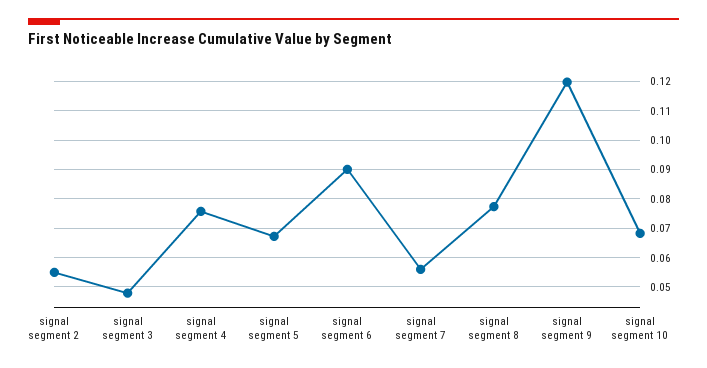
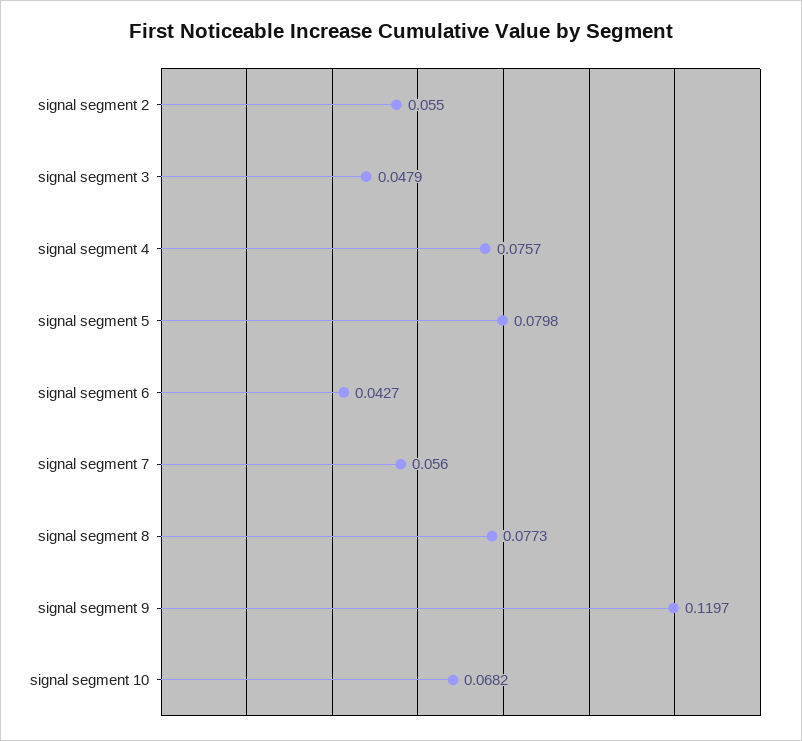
  {
    "signal segment 2": 0.055,
    "signal segment 3": 0.0479,
    "signal segment 4": 0.0757,
-   "signal segment 5": 0.0675,
+   "signal segment 5": 0.0798,
-   "signal segment 6": 0.09,
+   "signal segment 6": 0.0427,
    "signal segment 7": 0.056,
    "signal segment 8": 0.0773,
    "signal segment 9": 0.1197,
    "signal segment 10": 0.0682
  }

